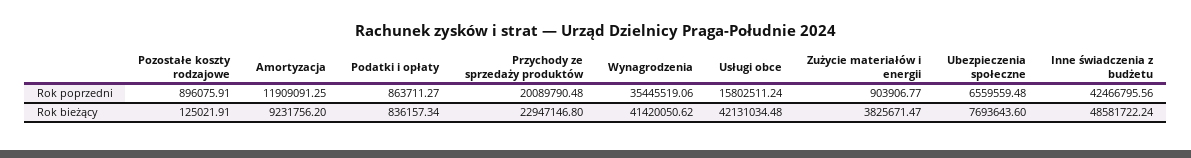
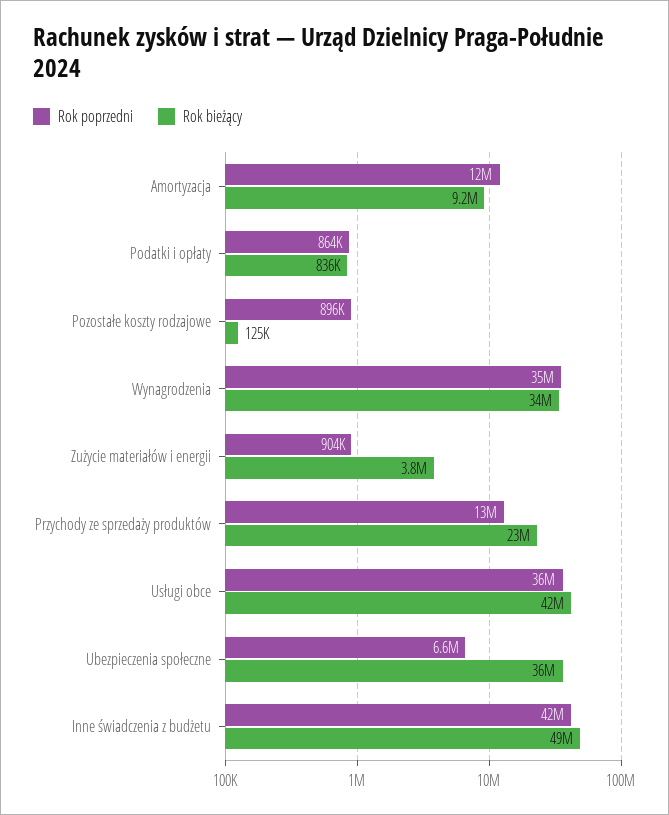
  {
    "Rok poprzedni": {
      "Pozostałe koszty rodzajowe": 896075.91,
      "Amortyzacja": 11909091.25,
      "Podatki i opłaty": 863711.27,
-     "Przychody ze sprzedaży produktów": 20089790.48,
+     "Przychody ze sprzedaży produktów": 13000000,
      "Wynagrodzenia": 35445519.06,
-     "Usługi obce": 15802511.24,
+     "Usługi obce": 36000000,
      "Zużycie materiałów i energii": 903906.77,
      "Ubezpieczenia społeczne": 6559559.48,
      "Inne świadczenia z budżetu": 42466795.56
    },
    "Rok bieżący": {
      "Pozostałe koszty rodzajowe": 125021.91,
      "Amortyzacja": 9231756.2,
      "Podatki i opłaty": 836157.34,
      "Przychody ze sprzedaży produktów": 22947146.8,
-     "Wynagrodzenia": 41420050.62,
+     "Wynagrodzenia": 34000000,
      "Usługi obce": 42131034.48,
      "Zużycie materiałów i energii": 3825671.47,
-     "Ubezpieczenia społeczne": 7693643.6,
+     "Ubezpieczenia społeczne": 36000000,
      "Inne świadczenia z budżetu": 48581722.24
    }
  }

